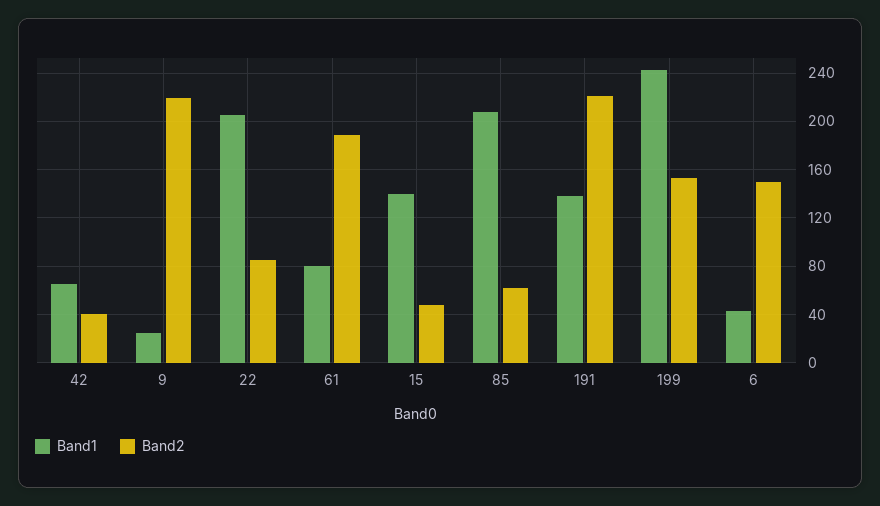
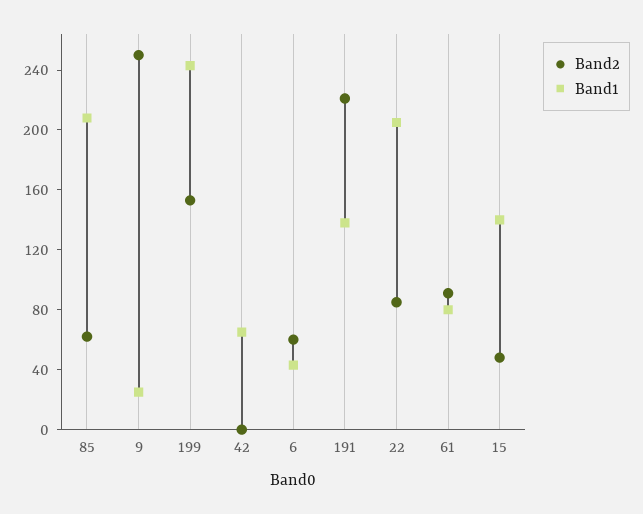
  {
    "Band1": {
      "42": 65,
      "9": 25,
      "22": 205,
      "61": 80,
      "15": 140,
      "85": 210,
      "191": 140,
      "199": 245,
      "6": 45
    },
    "Band2": {
-     "42": 40,
+     "42": 0,
-     "9": 220,
+     "9": 250,
      "22": 85,
-     "61": 190,
+     "61": 90,
      "15": 50,
      "85": 60,
      "191": 220,
      "199": 155,
-     "6": 150
+     "6": 60
    }
  }

